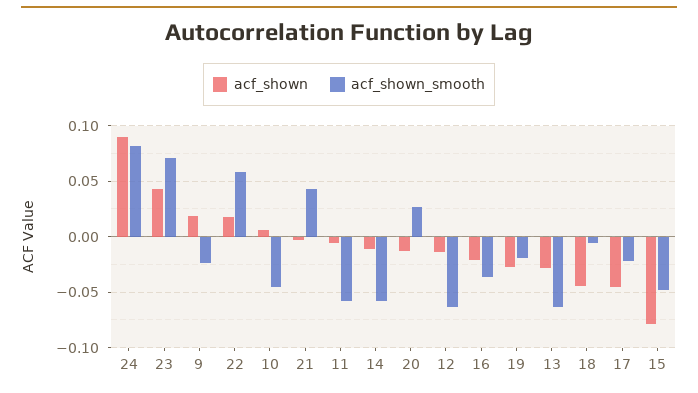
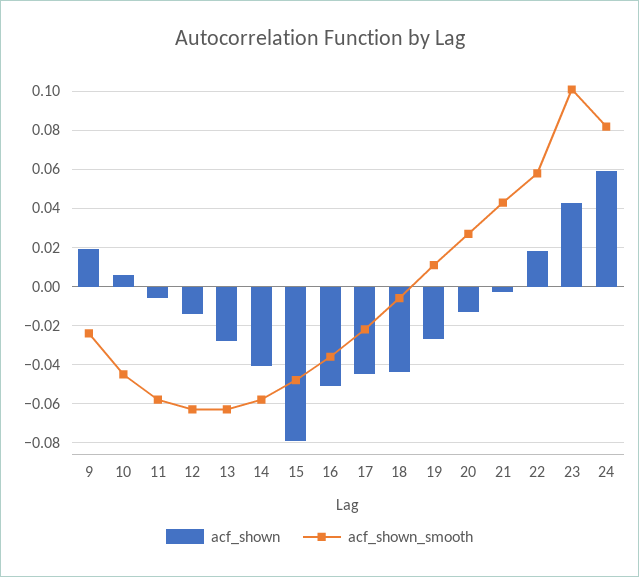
  {
    "acf_shown": {
-     "24": 0.09,
+     "24": 0.06,
      "23": 0.045,
      "9": 0.02,
      "22": 0.02,
      "10": 0.005,
      "21": -0.005,
      "11": -0.005,
-     "14": -0.01,
+     "14": -0.04,
      "20": -0.015,
      "12": -0.015,
-     "16": -0.02,
+     "16": -0.05,
      "19": -0.025,
      "13": -0.03,
      "18": -0.045,
      "17": -0.045,
      "15": -0.08
    },
    "acf_shown_smooth": {
      "24": 0.08,
-     "23": 0.07,
+     "23": 0.1,
      "9": -0.025,
      "22": 0.06,
      "10": -0.045,
      "21": 0.045,
      "11": -0.06,
      "14": -0.06,
      "20": 0.025,
      "12": -0.065,
      "16": -0.035,
-     "19": -0.02,
+     "19": 0.01,
      "13": -0.065,
      "18": -0.005,
      "17": -0.02,
      "15": -0.05
    }
  }

